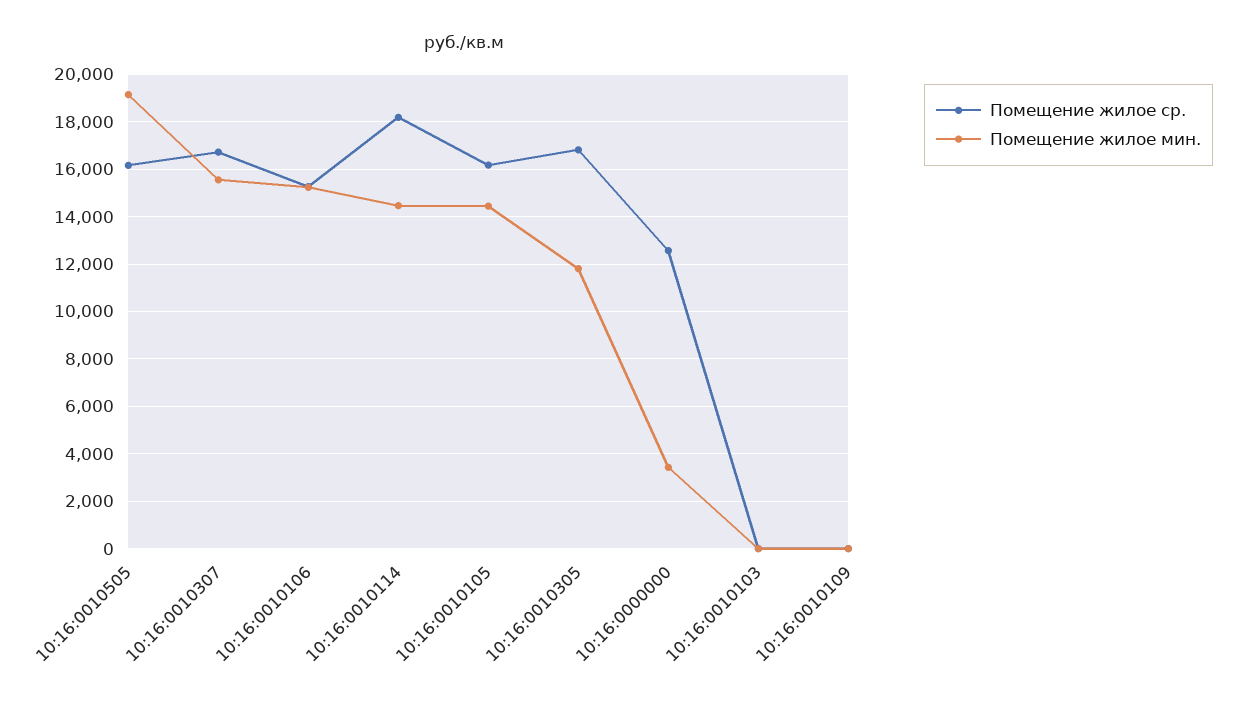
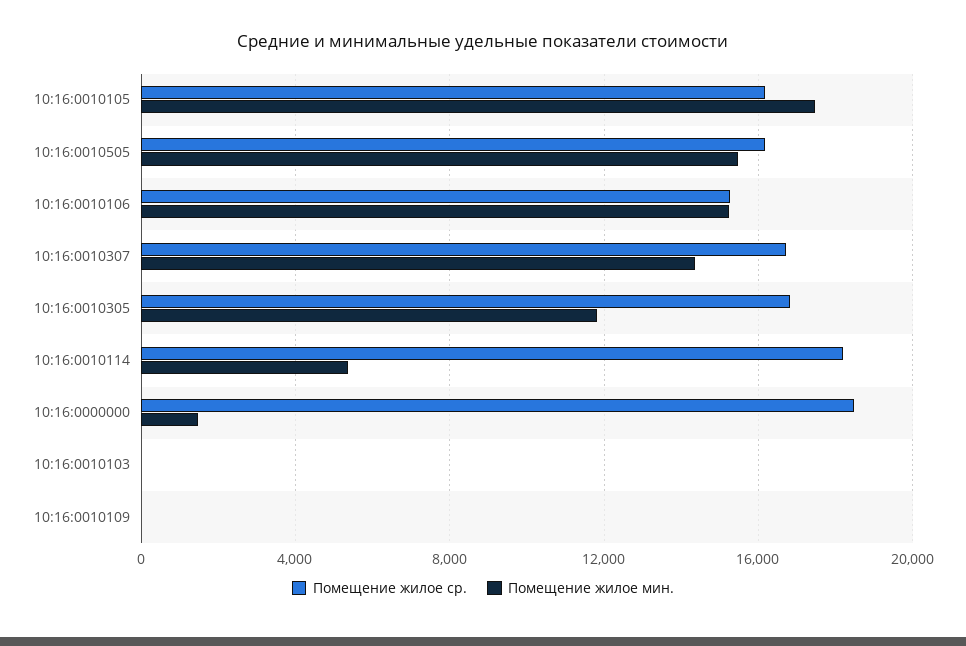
  {
    "Помещение жилое ср.": {
      "10:16:0010505": 16000,
      "10:16:0010307": 16500,
      "10:16:0010106": 15500,
      "10:16:0010114": 18000,
      "10:16:0010105": 16000,
      "10:16:0010305": 17000,
-     "10:16:0000000": 12500,
+     "10:16:0000000": 18500,
      "10:16:0010103": 0,
      "10:16:0010109": 0
    },
    "Помещение жилое мин.": {
-     "10:16:0010505": 19000,
+     "10:16:0010505": 15500,
-     "10:16:0010307": 15500,
+     "10:16:0010307": 14500,
      "10:16:0010106": 15000,
-     "10:16:0010114": 14500,
+     "10:16:0010114": 5500,
-     "10:16:0010105": 14500,
+     "10:16:0010105": 17500,
      "10:16:0010305": 12000,
-     "10:16:0000000": 3500,
+     "10:16:0000000": 1500,
      "10:16:0010103": 0,
      "10:16:0010109": 0
    }
  }

